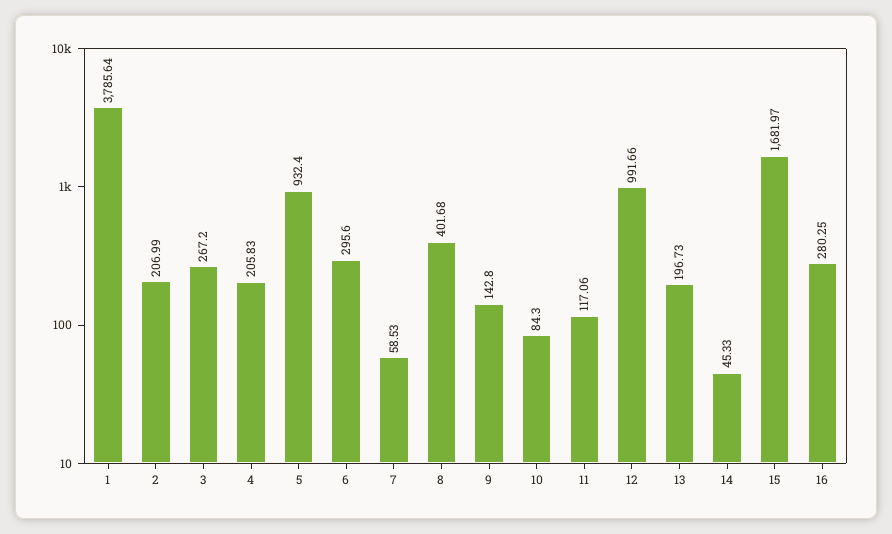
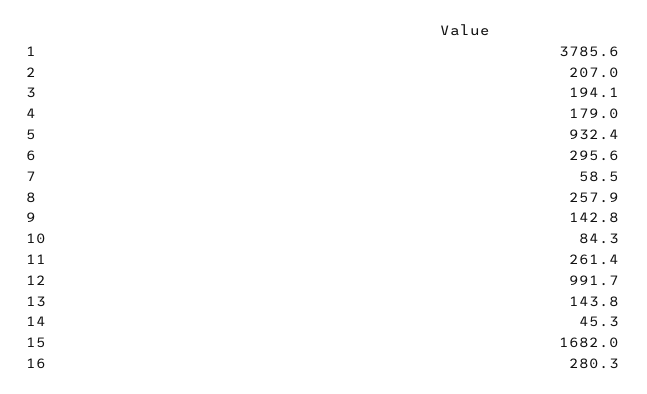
  {
    "1": 3785.64,
    "2": 206.99,
-   "3": 267.2,
+   "3": 194.1,
-   "4": 205.83,
+   "4": 179,
    "5": 932.4,
    "6": 295.6,
    "7": 58.53,
-   "8": 401.68,
+   "8": 257.9,
    "9": 142.8,
    "10": 84.3,
-   "11": 117.06,
+   "11": 261.4,
    "12": 991.66,
-   "13": 196.73,
+   "13": 143.8,
    "14": 45.33,
    "15": 1681.97,
    "16": 280.25
  }

